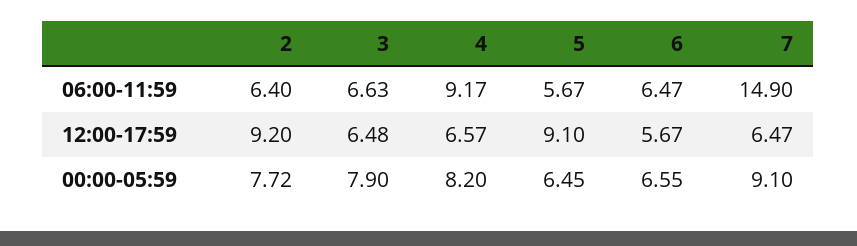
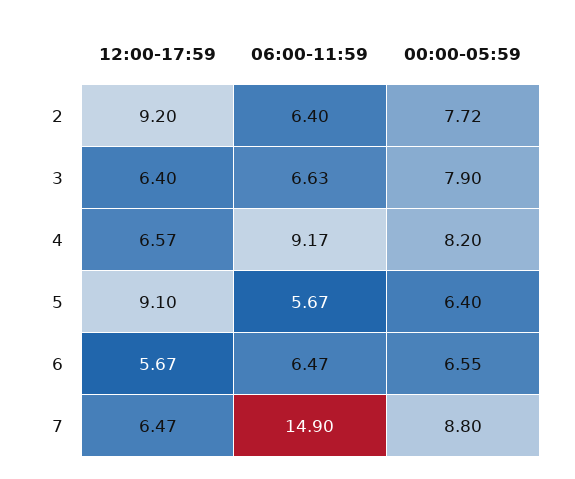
  {
    "2": {
      "06:00-11:59": 6.4,
      "12:00-17:59": 9.2,
      "00:00-05:59": 7.72
    },
    "3": {
      "06:00-11:59": 6.63,
-     "12:00-17:59": 6.48,
+     "12:00-17:59": 6.4,
      "00:00-05:59": 7.9
    },
    "4": {
      "06:00-11:59": 9.17,
      "12:00-17:59": 6.57,
      "00:00-05:59": 8.2
    },
    "5": {
      "06:00-11:59": 5.67,
      "12:00-17:59": 9.1,
-     "00:00-05:59": 6.45
+     "00:00-05:59": 6.4
    },
    "6": {
      "06:00-11:59": 6.47,
      "12:00-17:59": 5.67,
      "00:00-05:59": 6.55
    },
    "7": {
      "06:00-11:59": 14.9,
      "12:00-17:59": 6.47,
-     "00:00-05:59": 9.1
+     "00:00-05:59": 8.8
    }
  }

